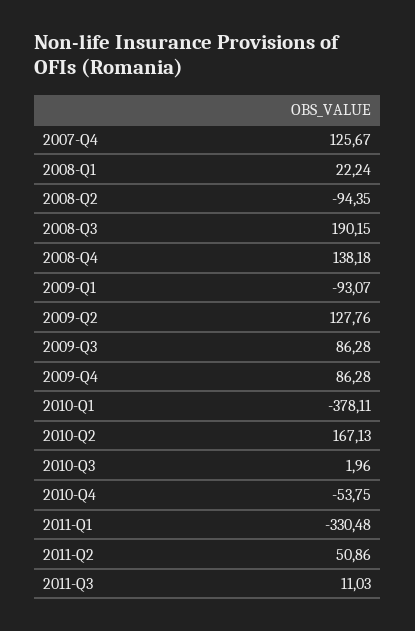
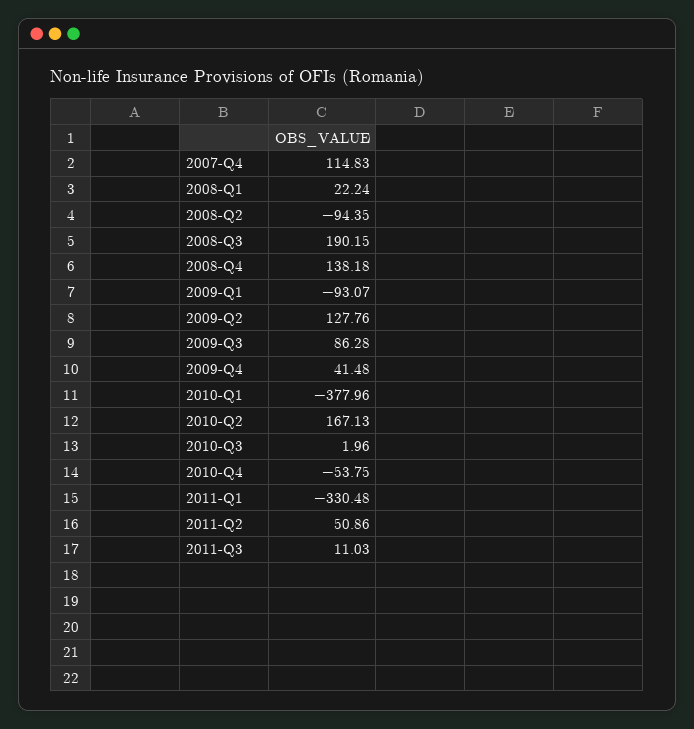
  {
-   "2007-Q4": 125.67,
+   "2007-Q4": 114.83,
    "2008-Q1": 22.24,
    "2008-Q2": -94.35,
    "2008-Q3": 190.15,
    "2008-Q4": 138.18,
    "2009-Q1": -93.07,
    "2009-Q2": 127.76,
    "2009-Q3": 86.28,
-   "2009-Q4": 86.28,
+   "2009-Q4": 41.48,
-   "2010-Q1": -378.11,
+   "2010-Q1": -377.96,
    "2010-Q2": 167.13,
    "2010-Q3": 1.96,
    "2010-Q4": -53.75,
    "2011-Q1": -330.48,
    "2011-Q2": 50.86,
    "2011-Q3": 11.03
  }

